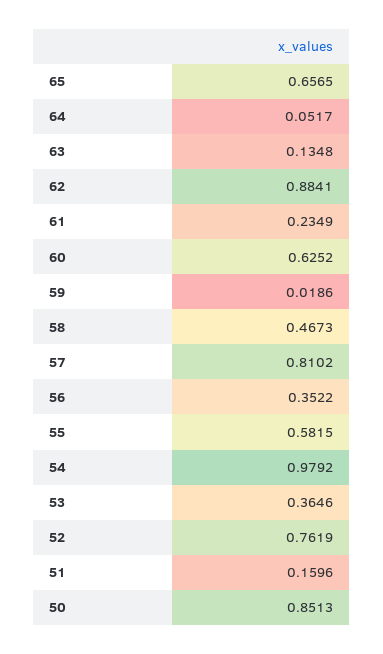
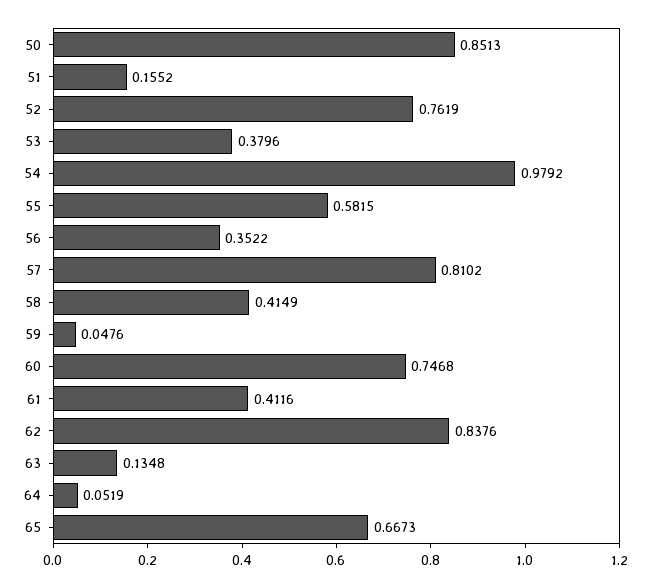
  {
-   "65": 0.6565,
+   "65": 0.6673,
-   "64": 0.0517,
+   "64": 0.0519,
    "63": 0.1348,
-   "62": 0.8841,
+   "62": 0.8376,
-   "61": 0.2349,
+   "61": 0.4116,
-   "60": 0.6252,
+   "60": 0.7468,
-   "59": 0.0186,
+   "59": 0.0476,
-   "58": 0.4673,
+   "58": 0.4149,
    "57": 0.8102,
    "56": 0.3522,
    "55": 0.5815,
    "54": 0.9792,
-   "53": 0.3646,
+   "53": 0.3796,
    "52": 0.7619,
-   "51": 0.1596,
+   "51": 0.1552,
    "50": 0.8513
  }

